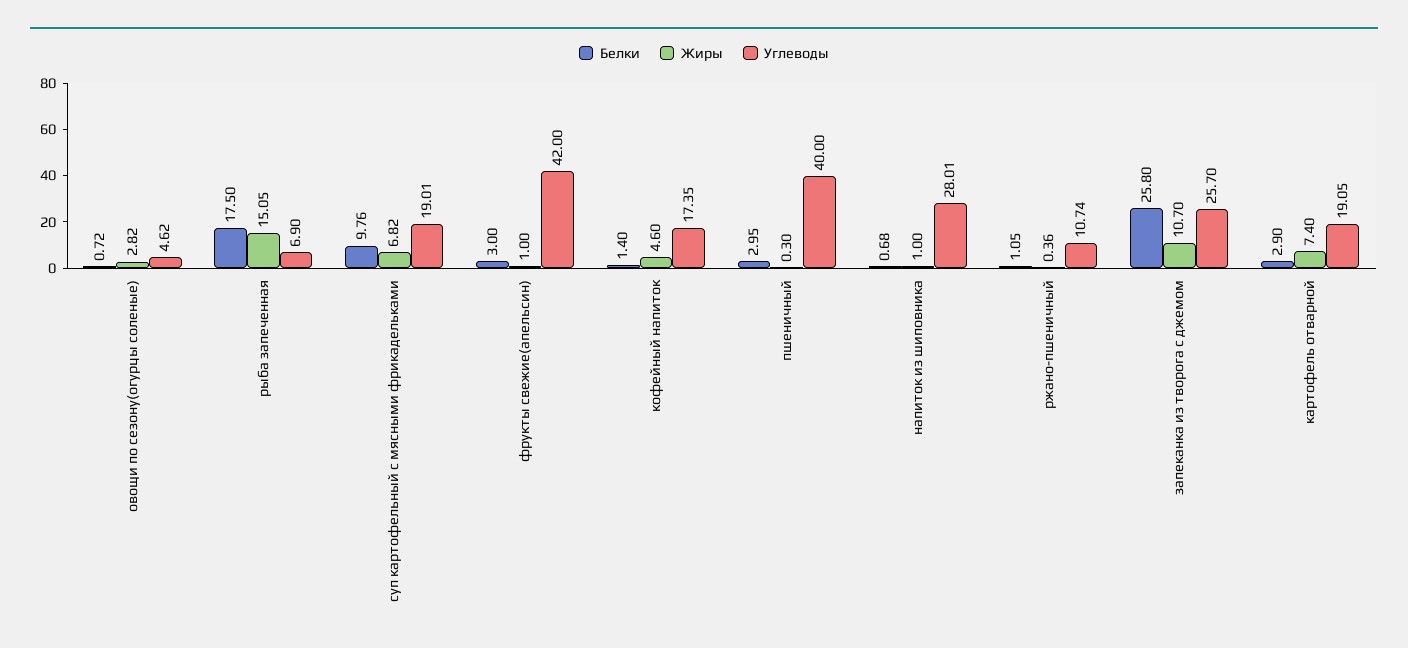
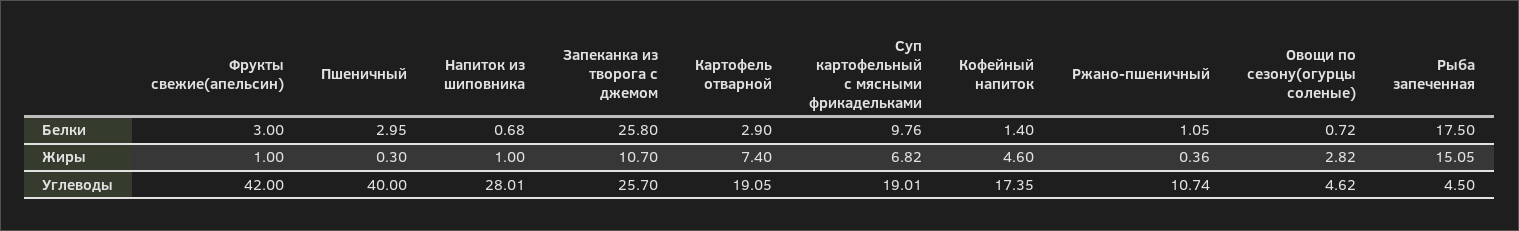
  {
    "Белки": {
      "овощи по сезону(огурцы соленые)": 0.72,
      "рыба запеченная": 17.5,
      "суп картофельный с мясными фрикадельками": 9.76,
      "фрукты свежие(апельсин)": 3,
      "кофейный напиток": 1.4,
      "пшеничный": 2.95,
      "напиток из шиповника": 0.68,
      "ржано-пшеничный": 1.05,
      "запеканка из творога с джемом": 25.8,
      "картофель отварной": 2.9
    },
    "Жиры": {
      "овощи по сезону(огурцы соленые)": 2.82,
      "рыба запеченная": 15.05,
      "суп картофельный с мясными фрикадельками": 6.82,
      "фрукты свежие(апельсин)": 1,
      "кофейный напиток": 4.6,
      "пшеничный": 0.3,
      "напиток из шиповника": 1,
      "ржано-пшеничный": 0.36,
      "запеканка из творога с джемом": 10.7,
      "картофель отварной": 7.4
    },
    "Углеводы": {
      "овощи по сезону(огурцы соленые)": 4.62,
-     "рыба запеченная": 6.9,
+     "рыба запеченная": 4.5,
      "суп картофельный с мясными фрикадельками": 19.01,
      "фрукты свежие(апельсин)": 42,
      "кофейный напиток": 17.35,
      "пшеничный": 40,
      "напиток из шиповника": 28.01,
      "ржано-пшеничный": 10.74,
      "запеканка из творога с джемом": 25.7,
      "картофель отварной": 19.05
    }
  }

